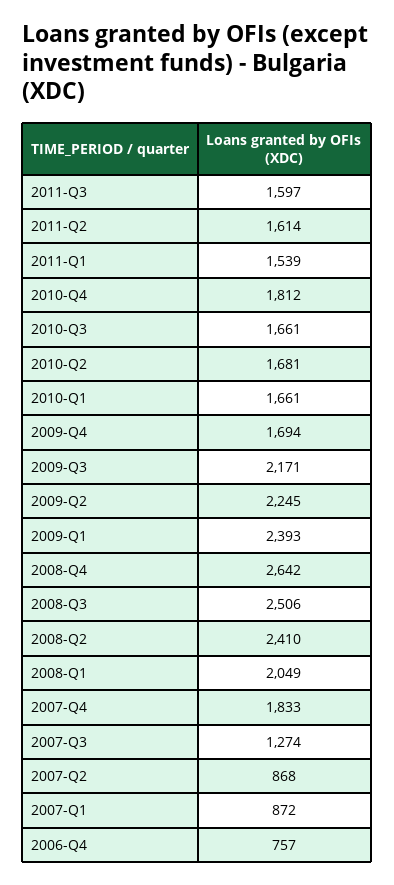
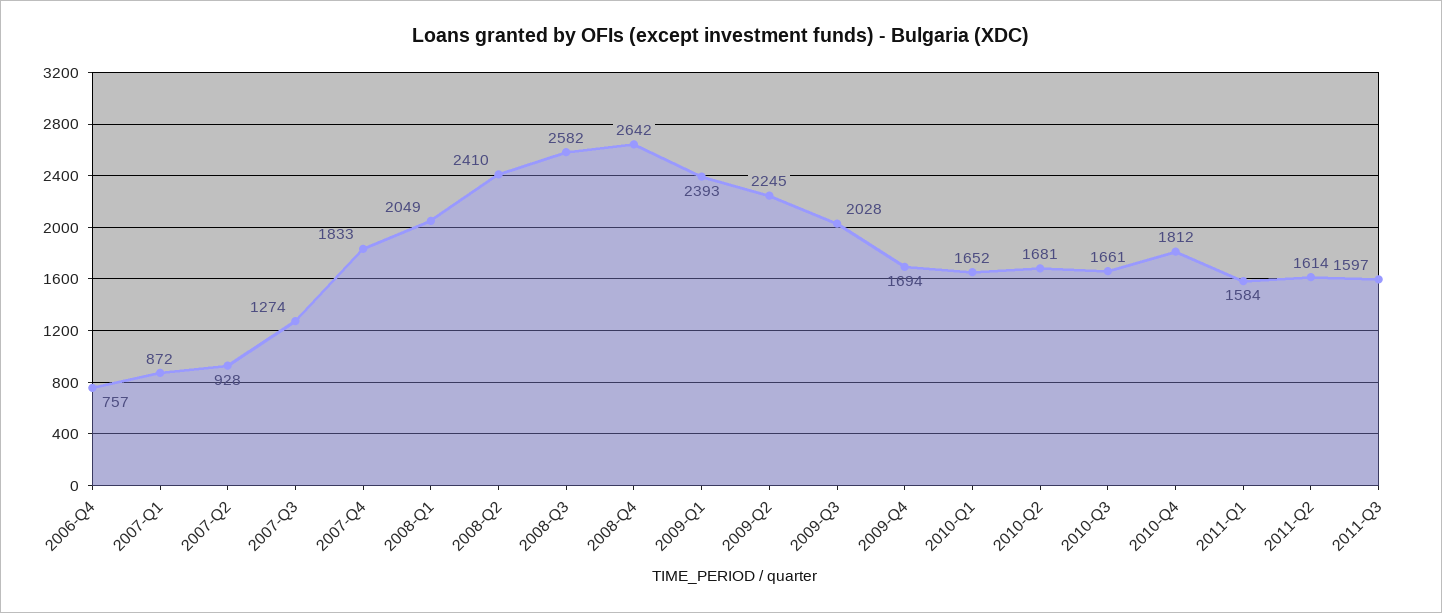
  {
    "2011-Q3": 1597,
    "2011-Q2": 1614,
-   "2011-Q1": 1539,
+   "2011-Q1": 1584,
    "2010-Q4": 1812,
    "2010-Q3": 1661,
    "2010-Q2": 1681,
-   "2010-Q1": 1661,
+   "2010-Q1": 1652,
    "2009-Q4": 1694,
-   "2009-Q3": 2171,
+   "2009-Q3": 2028,
    "2009-Q2": 2245,
    "2009-Q1": 2393,
    "2008-Q4": 2642,
-   "2008-Q3": 2506,
+   "2008-Q3": 2582,
    "2008-Q2": 2410,
    "2008-Q1": 2049,
    "2007-Q4": 1833,
    "2007-Q3": 1274,
-   "2007-Q2": 868,
+   "2007-Q2": 928,
    "2007-Q1": 872,
    "2006-Q4": 757
  }

